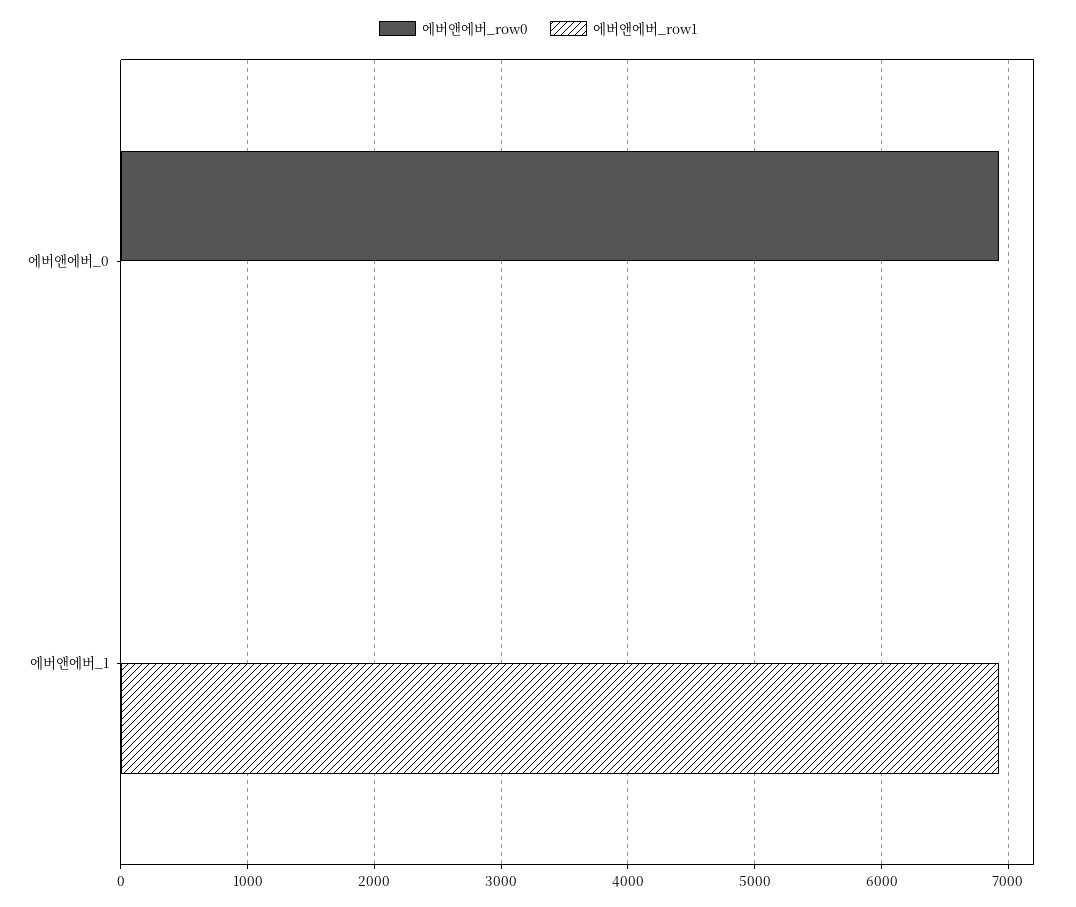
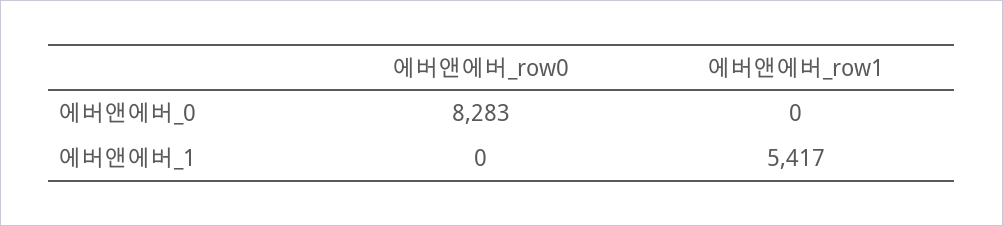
  {
    "에버앤에버_row0": {
-     "에버앤에버_0": 6900,
+     "에버앤에버_0": 8283,
      "에버앤에버_1": 0
    },
    "에버앤에버_row1": {
      "에버앤에버_0": 0,
-     "에버앤에버_1": 6900
+     "에버앤에버_1": 5417
    }
  }

